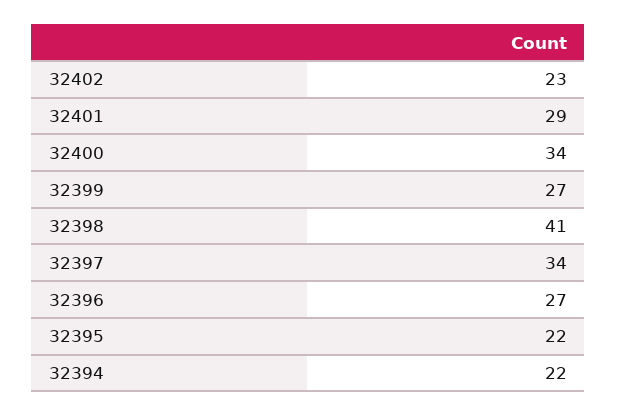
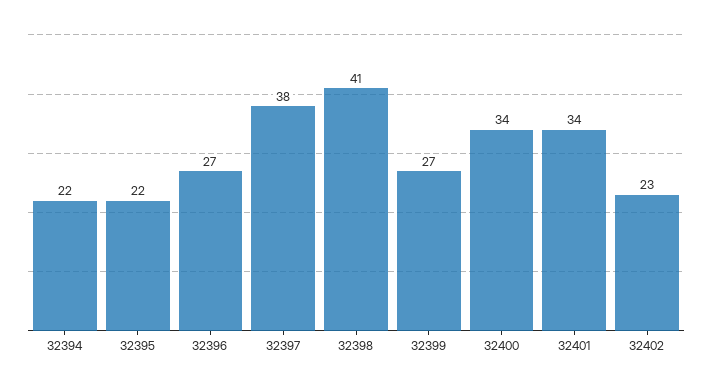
  {
    "32402": 23,
-   "32401": 29,
+   "32401": 34,
    "32400": 34,
    "32399": 27,
    "32398": 41,
-   "32397": 34,
+   "32397": 38,
    "32396": 27,
    "32395": 22,
    "32394": 22
  }

